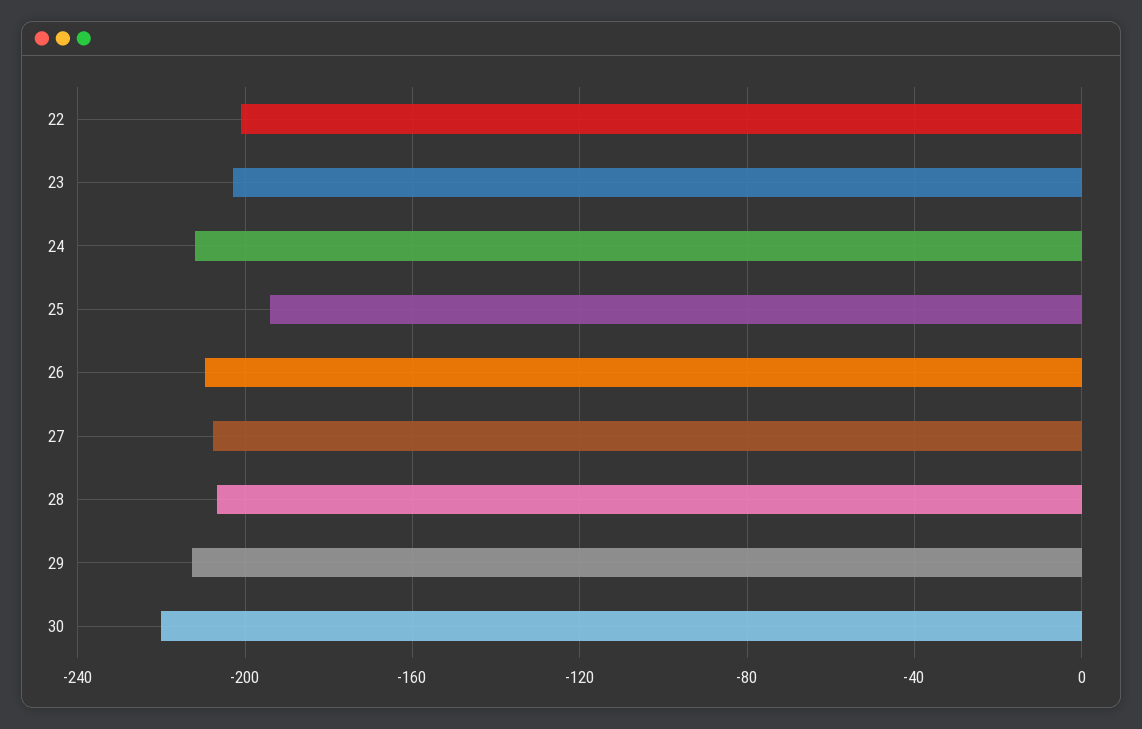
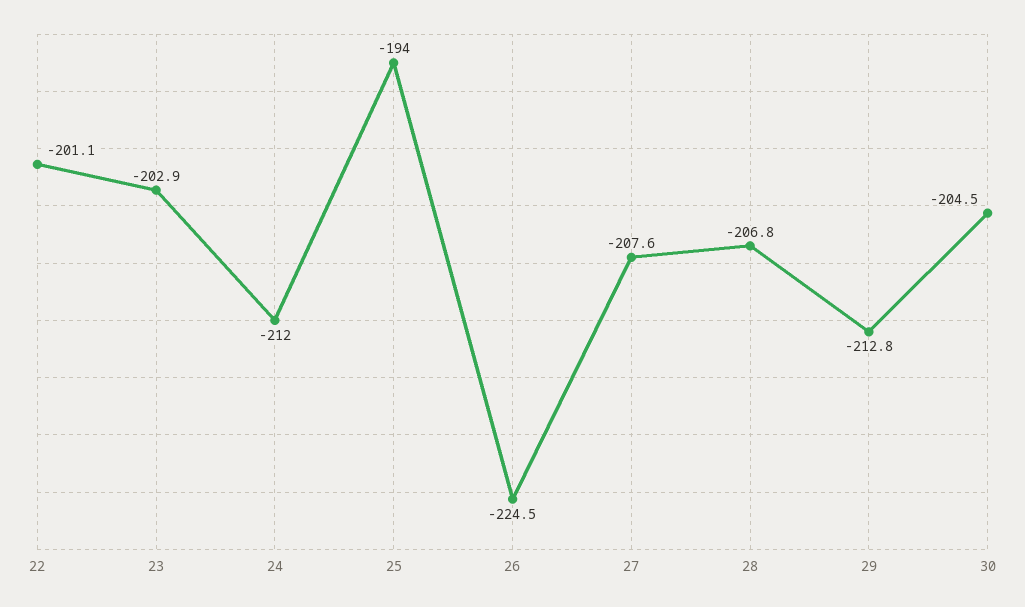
  {
    "22": -201.1,
    "23": -202.9,
    "24": -212,
    "25": -194,
-   "26": -210,
+   "26": -224.5,
    "27": -207.6,
    "28": -206.8,
    "29": -212.8,
-   "30": -220
+   "30": -204.5
  }

